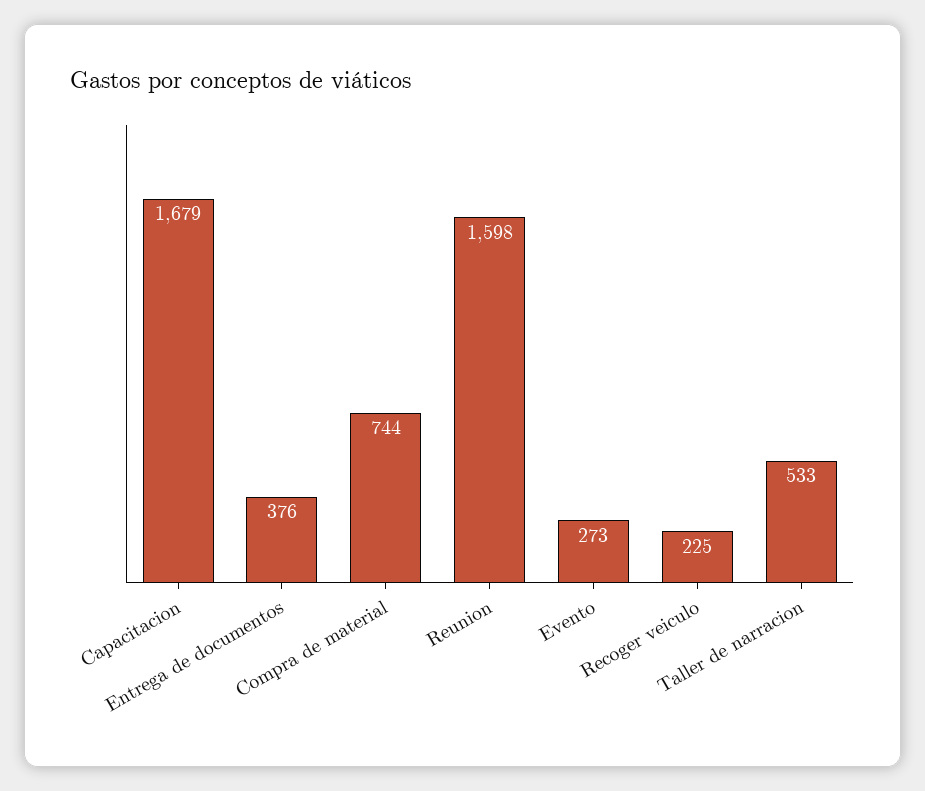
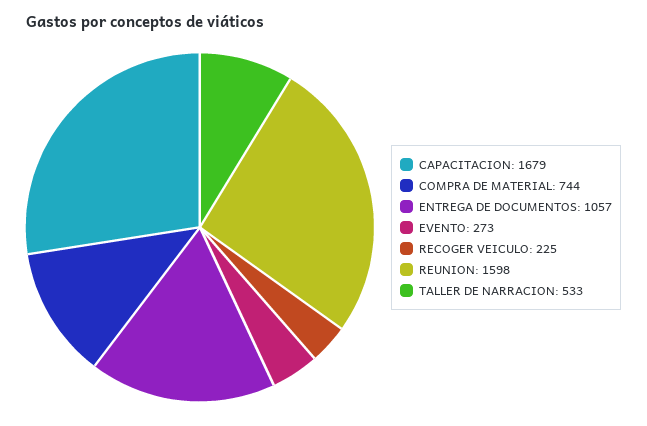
  {
    "Capacitacion": 1679,
-   "Entrega de documentos": 376,
+   "Entrega de documentos": 1057,
    "Compra de material": 744,
    "Reunion": 1598,
    "Evento": 273,
    "Recoger veiculo": 225,
    "Taller de narracion": 533
  }

